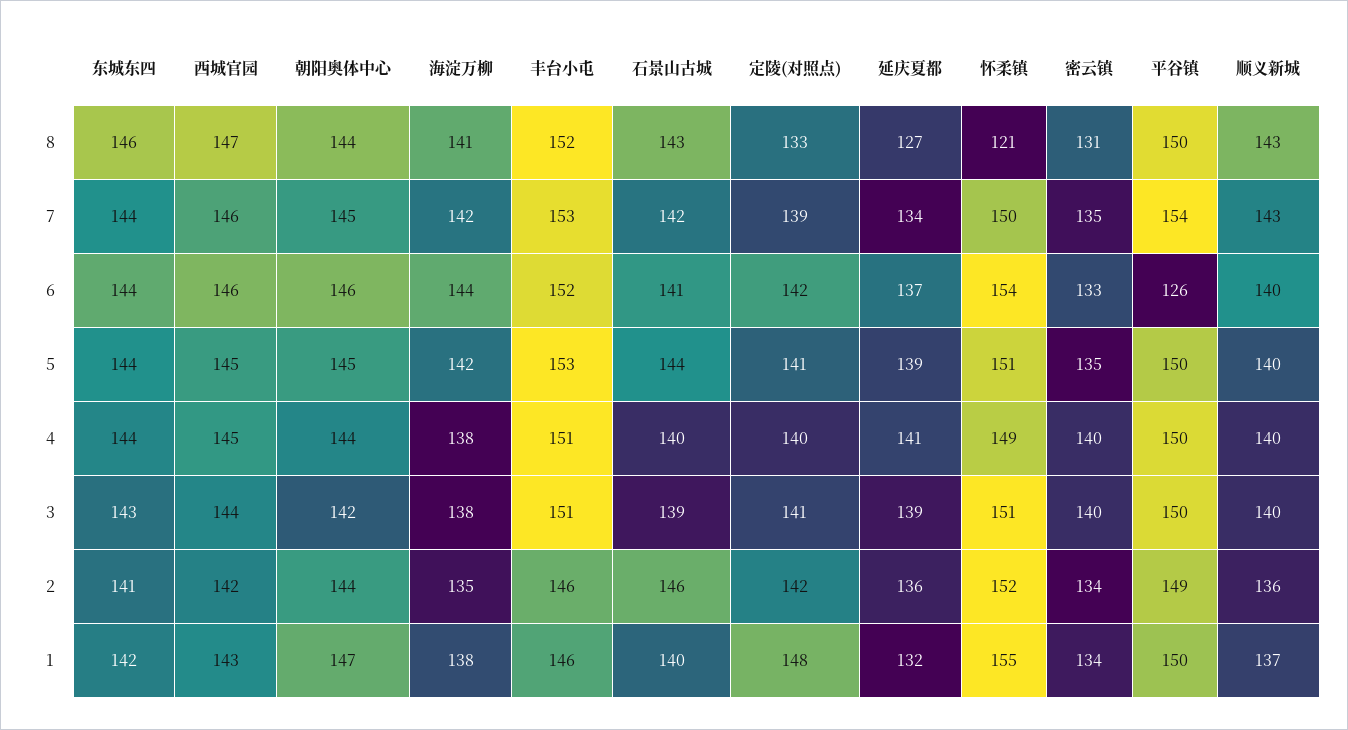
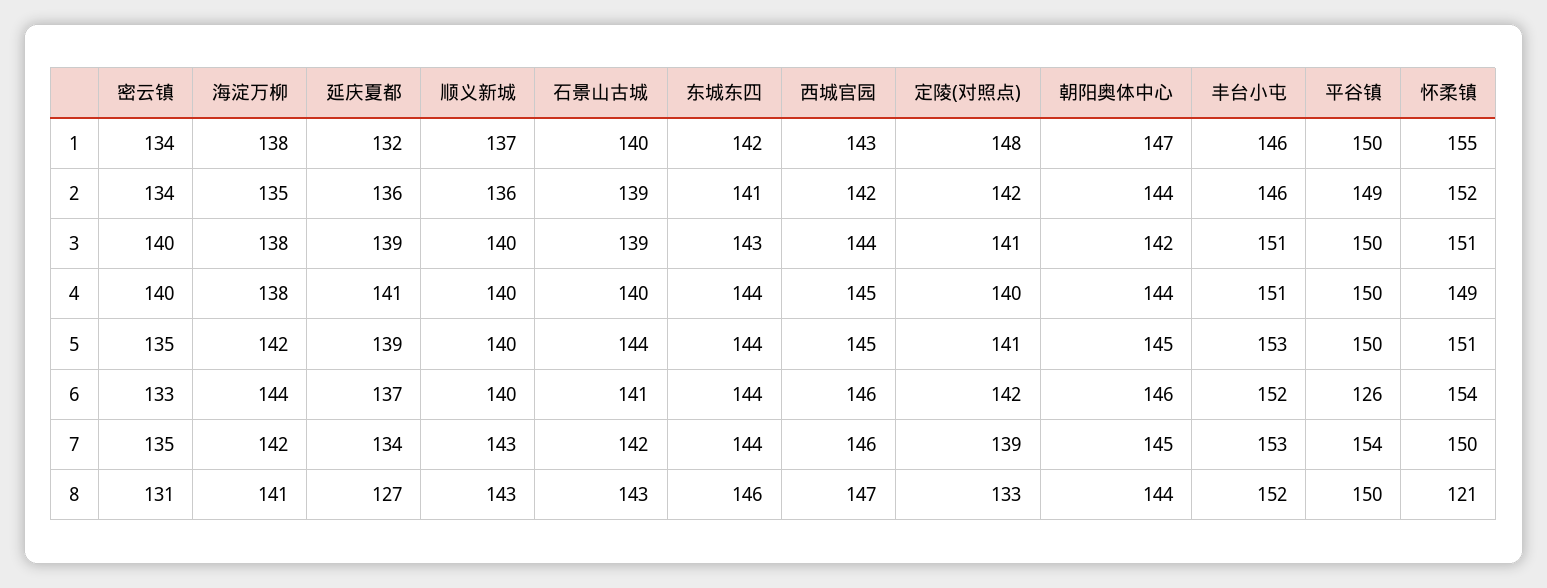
  {
    "东城东四": {
      "8": 146,
      "7": 144,
      "6": 144,
      "5": 144,
      "4": 144,
      "3": 143,
      "2": 141,
      "1": 142
    },
    "西城官园": {
      "8": 147,
      "7": 146,
      "6": 146,
      "5": 145,
      "4": 145,
      "3": 144,
      "2": 142,
      "1": 143
    },
    "朝阳奥体中心": {
      "8": 144,
      "7": 145,
      "6": 146,
      "5": 145,
      "4": 144,
      "3": 142,
      "2": 144,
      "1": 147
    },
    "海淀万柳": {
      "8": 141,
      "7": 142,
      "6": 144,
      "5": 142,
      "4": 138,
      "3": 138,
      "2": 135,
      "1": 138
    },
    "丰台小屯": {
      "8": 152,
      "7": 153,
      "6": 152,
      "5": 153,
      "4": 151,
      "3": 151,
      "2": 146,
      "1": 146
    },
    "石景山古城": {
      "8": 143,
      "7": 142,
      "6": 141,
      "5": 144,
      "4": 140,
      "3": 139,
-     "2": 146,
+     "2": 139,
      "1": 140
    },
    "定陵(对照点)": {
      "8": 133,
      "7": 139,
      "6": 142,
      "5": 141,
      "4": 140,
      "3": 141,
      "2": 142,
      "1": 148
    },
    "延庆夏都": {
      "8": 127,
      "7": 134,
      "6": 137,
      "5": 139,
      "4": 141,
      "3": 139,
      "2": 136,
      "1": 132
    },
    "怀柔镇": {
      "8": 121,
      "7": 150,
      "6": 154,
      "5": 151,
      "4": 149,
      "3": 151,
      "2": 152,
      "1": 155
    },
    "密云镇": {
      "8": 131,
      "7": 135,
      "6": 133,
      "5": 135,
      "4": 140,
      "3": 140,
      "2": 134,
      "1": 134
    },
    "平谷镇": {
      "8": 150,
      "7": 154,
      "6": 126,
      "5": 150,
      "4": 150,
      "3": 150,
      "2": 149,
      "1": 150
    },
    "顺义新城": {
      "8": 143,
      "7": 143,
      "6": 140,
      "5": 140,
      "4": 140,
      "3": 140,
      "2": 136,
      "1": 137
    }
  }

